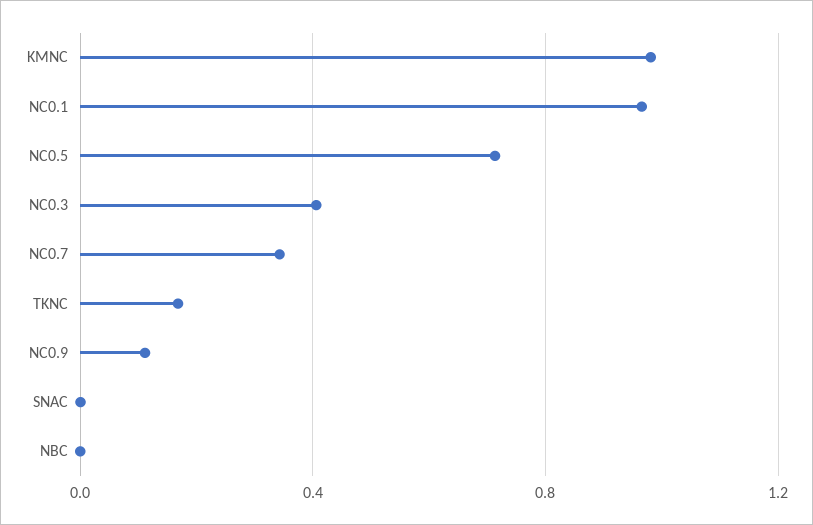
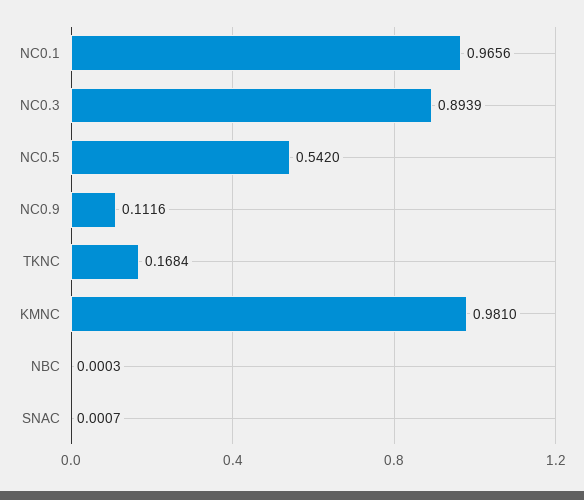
  {
    "KMNC": 0.981,
    "NC0.1": 0.9656,
-   "NC0.5": 0.7,
+   "NC0.5": 0.542,
-   "NC0.3": 0.4,
+   "NC0.3": 0.8939,
-   "NC0.7": 0.35,
    "TKNC": 0.1684,
    "NC0.9": 0.1116,
    "SNAC": 0.0007,
    "NBC": 0.0003
  }

